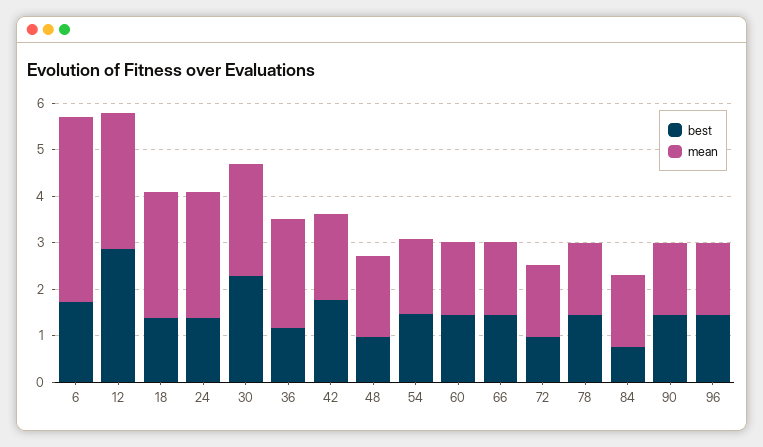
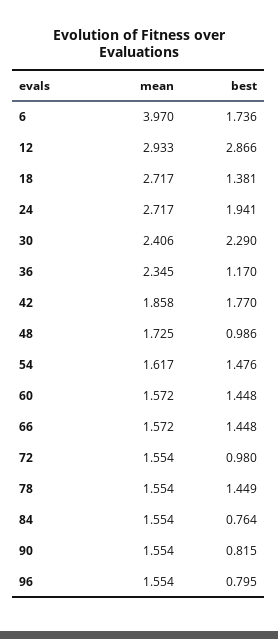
  {
    "best": {
      "6": 1.736,
      "12": 2.866,
      "18": 1.381,
-     "24": 1.4,
+     "24": 1.941,
      "30": 2.29,
      "36": 1.17,
      "42": 1.77,
      "48": 0.986,
      "54": 1.476,
      "60": 1.448,
      "66": 1.448,
      "72": 0.98,
      "78": 1.449,
      "84": 0.764,
-     "90": 1.4,
+     "90": 0.815,
-     "96": 1.4
+     "96": 0.795
    },
    "mean": {
      "6": 3.97,
      "12": 2.933,
      "18": 2.717,
      "24": 2.717,
      "30": 2.406,
      "36": 2.345,
      "42": 1.858,
      "48": 1.725,
      "54": 1.617,
      "60": 1.572,
      "66": 1.572,
      "72": 1.554,
      "78": 1.554,
      "84": 1.554,
      "90": 1.554,
      "96": 1.554
    }
  }

